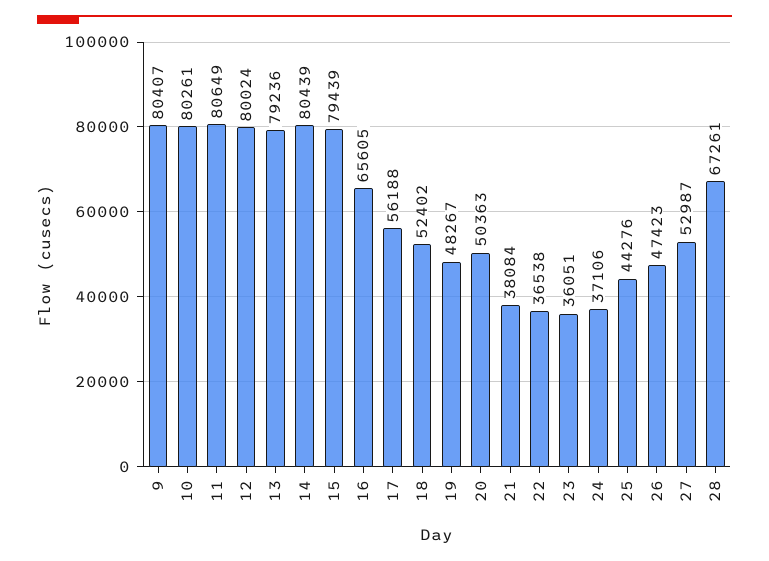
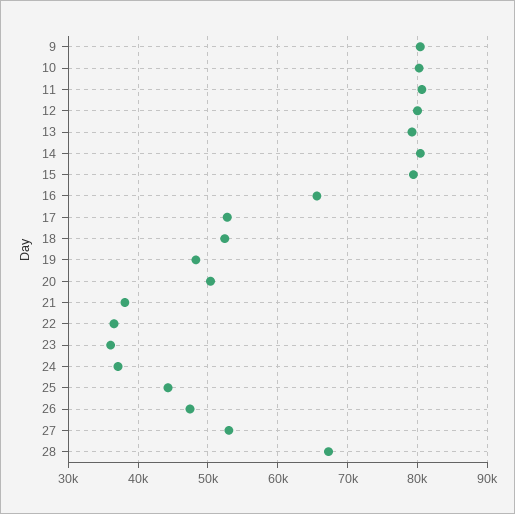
  {
    "9": 80407,
    "10": 80261,
    "11": 80649,
    "12": 80024,
    "13": 79236,
    "14": 80439,
    "15": 79439,
    "16": 65605,
-   "17": 56188,
+   "17": 53000,
    "18": 52402,
    "19": 48267,
    "20": 50363,
    "21": 38084,
    "22": 36538,
    "23": 36051,
    "24": 37106,
    "25": 44276,
    "26": 47423,
    "27": 52987,
    "28": 67261
  }

